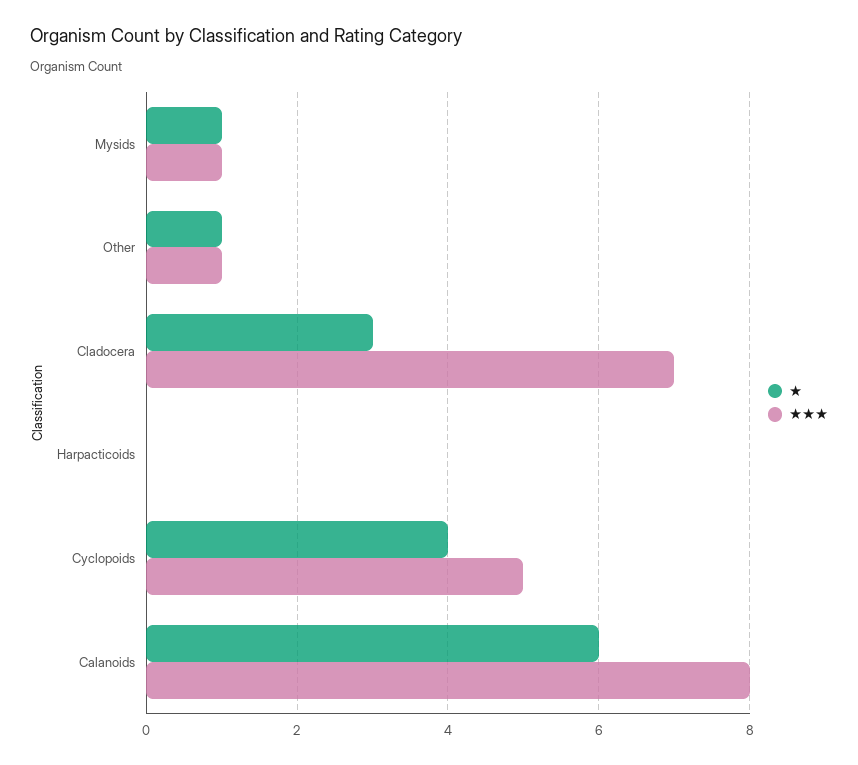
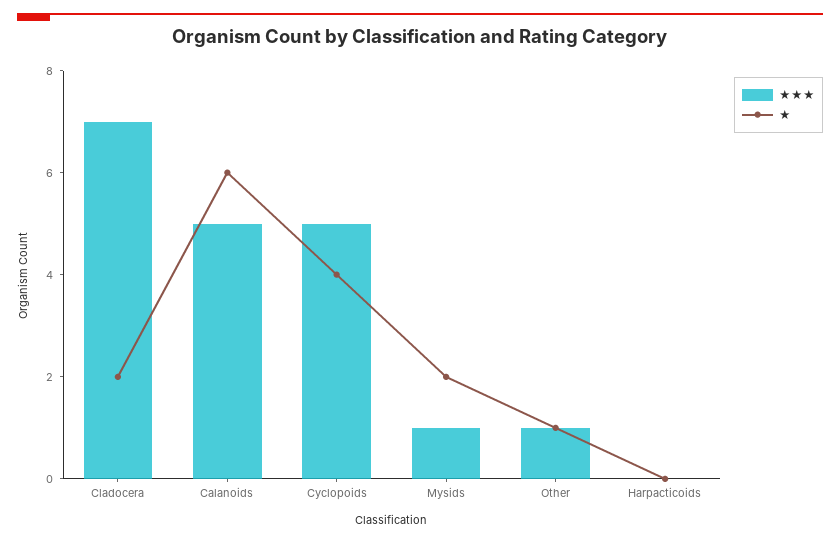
  {
    "★": {
-     "Mysids": 1,
+     "Mysids": 2,
      "Other": 1,
-     "Cladocera": 3,
+     "Cladocera": 2,
      "Harpacticoids": 0,
      "Cyclopoids": 4,
      "Calanoids": 6
    },
    "★★★": {
      "Mysids": 1,
      "Other": 1,
      "Cladocera": 7,
      "Harpacticoids": 0,
      "Cyclopoids": 5,
-     "Calanoids": 8
+     "Calanoids": 5
    }
  }

